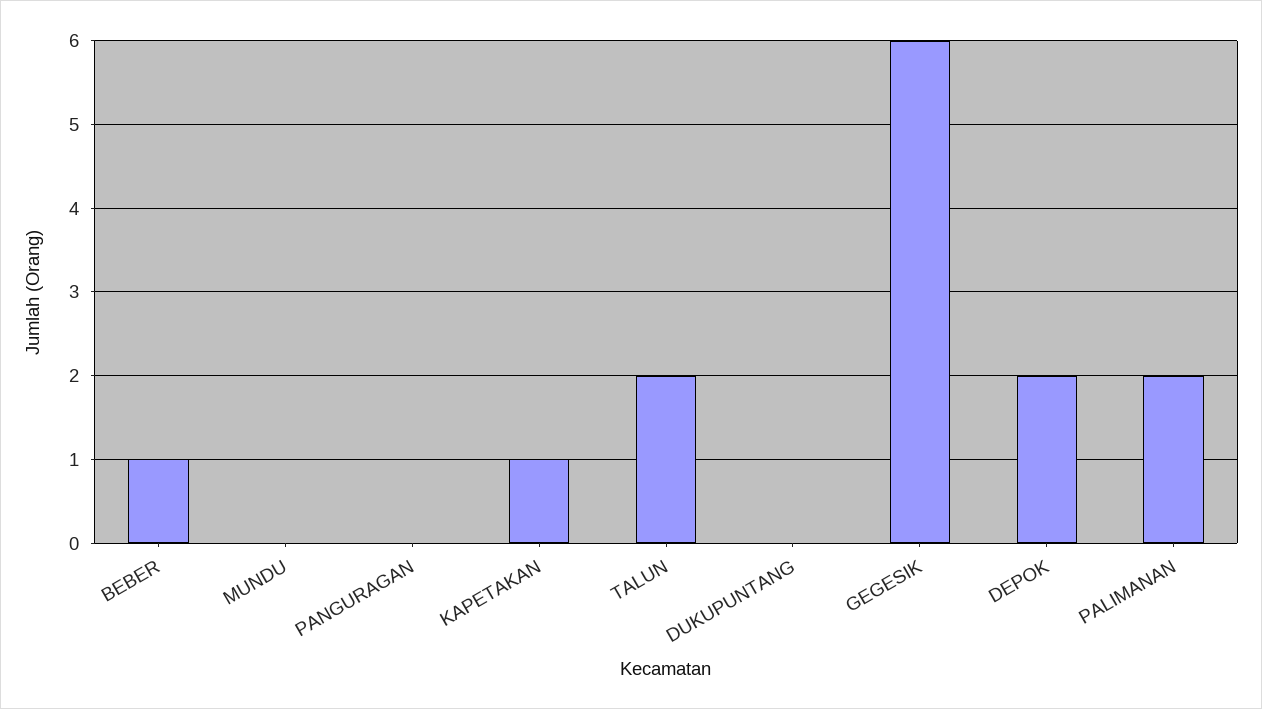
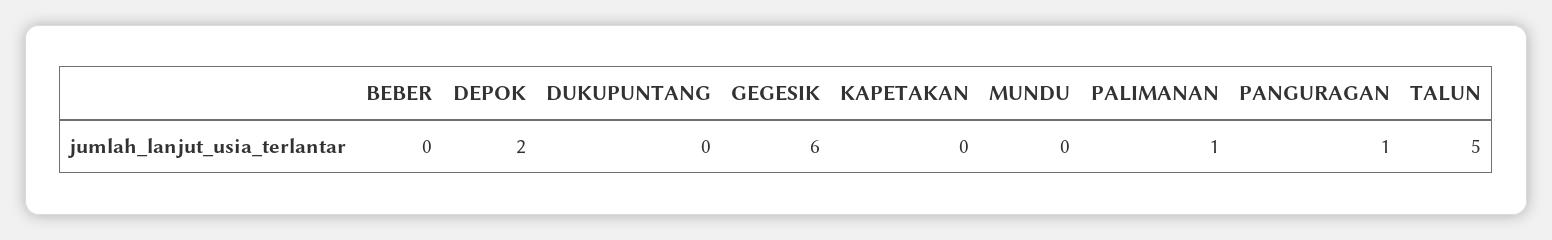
  {
-   "BEBER": 1,
+   "BEBER": 0,
    "MUNDU": 0,
-   "PANGURAGAN": 0,
+   "PANGURAGAN": 1,
-   "KAPETAKAN": 1,
+   "KAPETAKAN": 0,
-   "TALUN": 2,
+   "TALUN": 5,
    "DUKUPUNTANG": 0,
    "GEGESIK": 6,
    "DEPOK": 2,
-   "PALIMANAN": 2
+   "PALIMANAN": 1
  }

